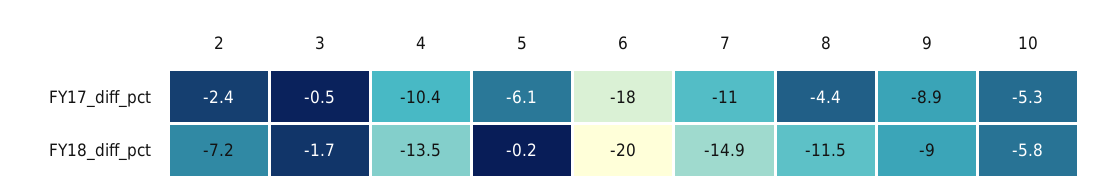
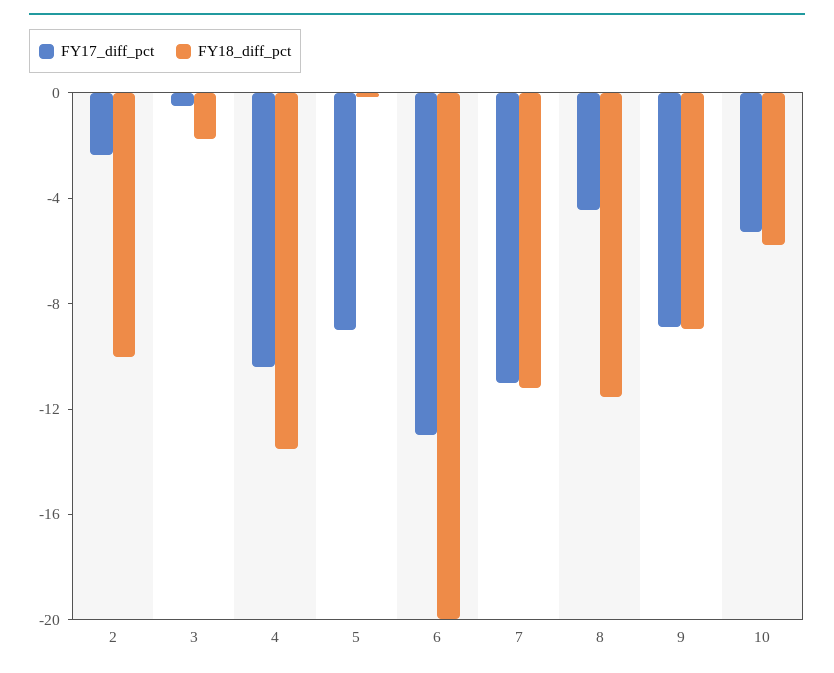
  {
    "FY17_diff_pct": {
      "2": -2.4,
      "3": -0.5,
      "4": -10.4,
-     "5": -6.1,
+     "5": -9,
-     "6": -18,
+     "6": -13,
      "7": -11,
      "8": -4.4,
      "9": -8.9,
      "10": -5.3
    },
    "FY18_diff_pct": {
-     "2": -7.2,
+     "2": -10,
      "3": -1.7,
      "4": -13.5,
      "5": -0.2,
      "6": -20,
-     "7": -14.9,
+     "7": -11,
      "8": -11.5,
      "9": -9,
      "10": -5.8
    }
  }

